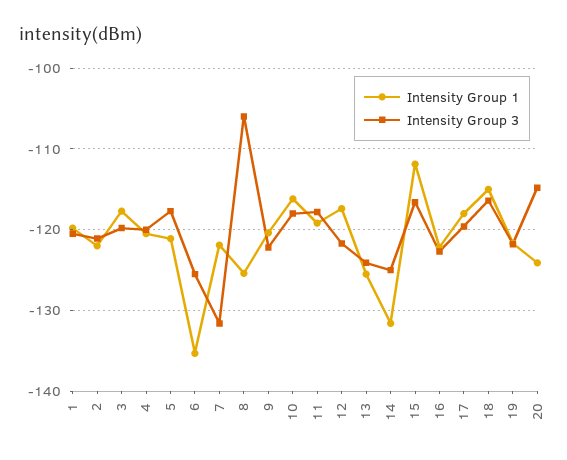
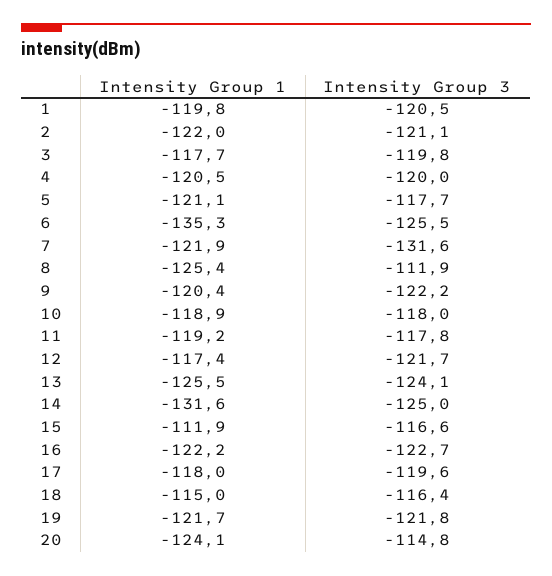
  {
    "Intensity Group 1": {
      "1": -119.8,
      "2": -122,
      "3": -117.7,
      "4": -120.5,
      "5": -121.1,
      "6": -135.3,
      "7": -121.9,
      "8": -125.4,
      "9": -120.4,
-     "10": -116,
+     "10": -118.9,
      "11": -119.2,
      "12": -117.4,
      "13": -125.5,
      "14": -131.6,
      "15": -111.9,
      "16": -122.2,
      "17": -118,
      "18": -115,
      "19": -121.7,
      "20": -124.1
    },
    "Intensity Group 3": {
      "1": -120.5,
      "2": -121.1,
      "3": -119.8,
      "4": -120,
      "5": -117.7,
      "6": -125.5,
      "7": -131.6,
-     "8": -106,
+     "8": -111.9,
      "9": -122.2,
      "10": -118,
      "11": -117.8,
      "12": -121.7,
      "13": -124.1,
      "14": -125,
      "15": -116.6,
      "16": -122.7,
      "17": -119.6,
      "18": -116.4,
      "19": -121.8,
      "20": -114.8
    }
  }

